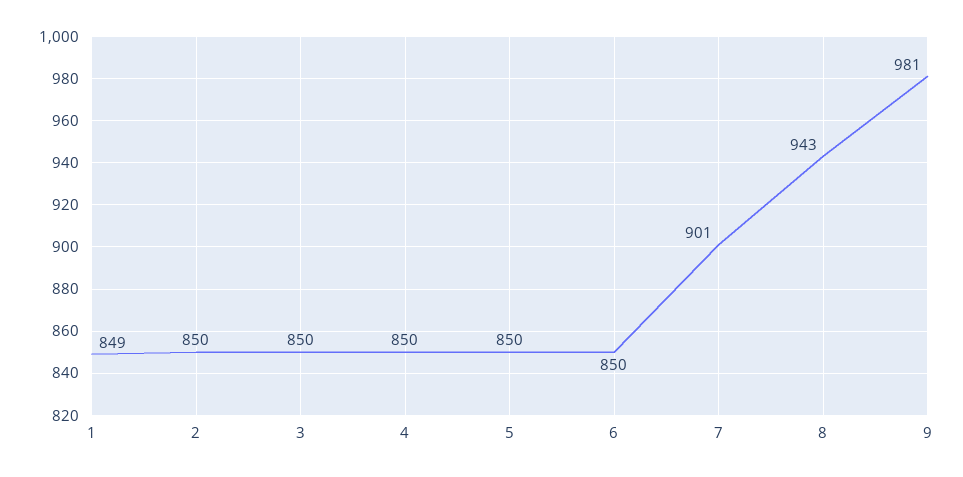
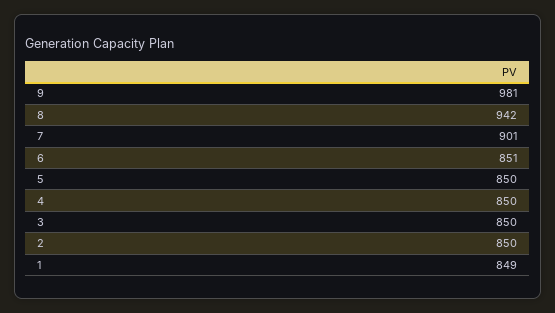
  {
    "1": 849,
    "2": 850,
    "3": 850,
    "4": 850,
    "5": 850,
-   "6": 850,
+   "6": 851,
    "7": 901,
-   "8": 943,
+   "8": 942,
    "9": 981
  }

